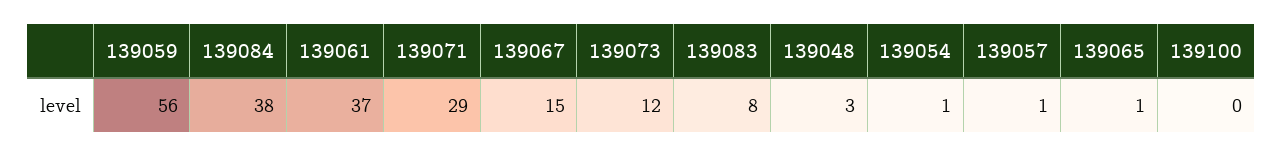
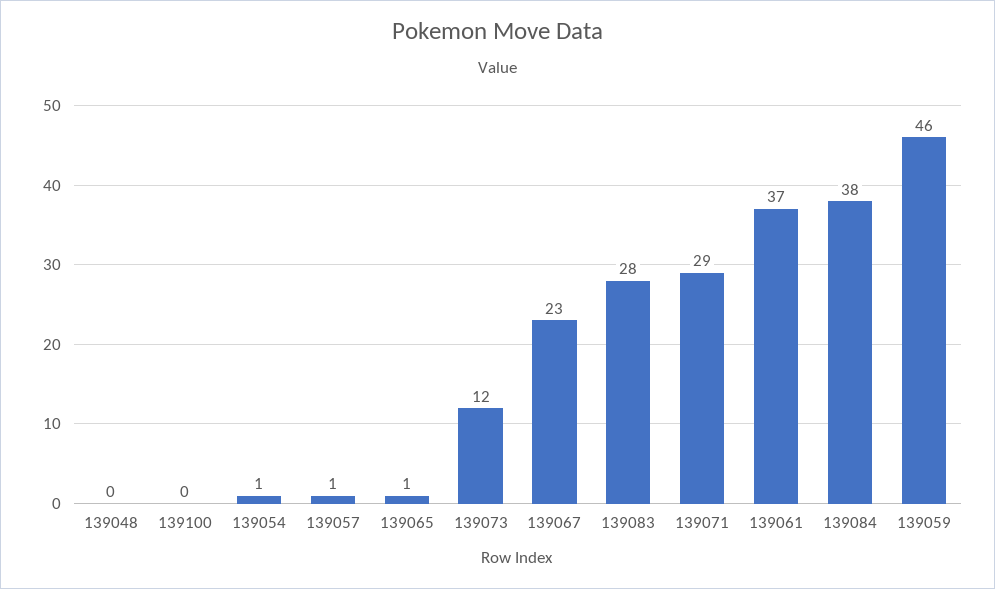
  {
-   "139059": 56,
+   "139059": 46,
    "139084": 38,
    "139061": 37,
    "139071": 29,
-   "139067": 15,
+   "139067": 23,
    "139073": 12,
-   "139083": 8,
+   "139083": 28,
-   "139048": 3,
+   "139048": 0,
    "139054": 1,
    "139057": 1,
    "139065": 1,
    "139100": 0
  }

